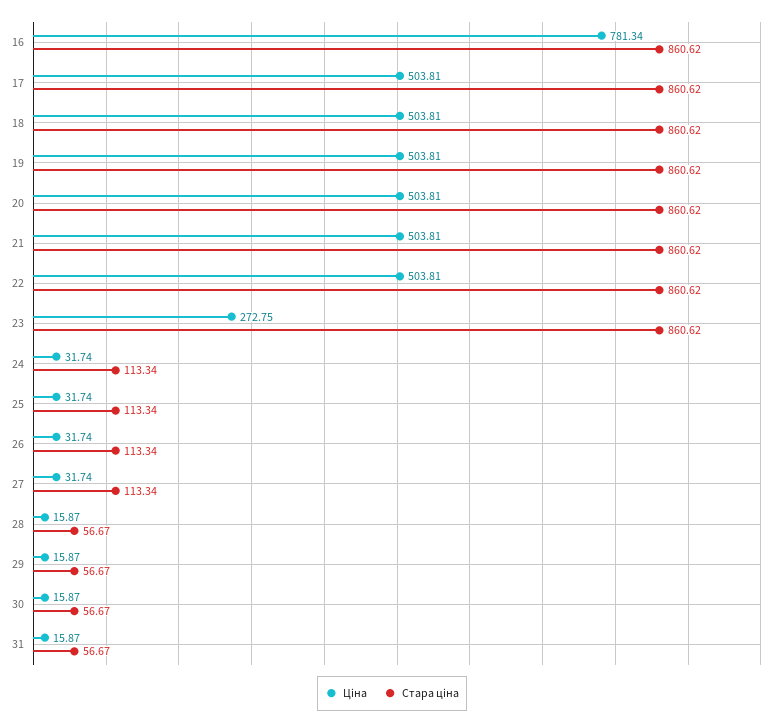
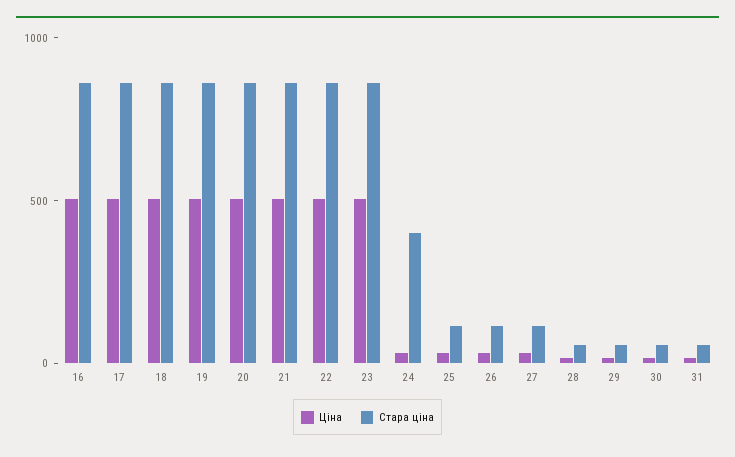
  {
    "Ціна": {
-     "16": 781.34,
+     "16": 500,
      "17": 503.81,
      "18": 503.81,
      "19": 503.81,
      "20": 503.81,
      "21": 503.81,
      "22": 503.81,
-     "23": 272.75,
+     "23": 500,
      "24": 31.74,
      "25": 31.74,
      "26": 31.74,
      "27": 31.74,
      "28": 15.87,
      "29": 15.87,
      "30": 15.87,
      "31": 15.87
    },
    "Стара ціна": {
      "16": 860.62,
      "17": 860.62,
      "18": 860.62,
      "19": 860.62,
      "20": 860.62,
      "21": 860.62,
      "22": 860.62,
      "23": 860.62,
-     "24": 113.34,
+     "24": 400,
      "25": 113.34,
      "26": 113.34,
      "27": 113.34,
      "28": 56.67,
      "29": 56.67,
      "30": 56.67,
      "31": 56.67
    }
  }

